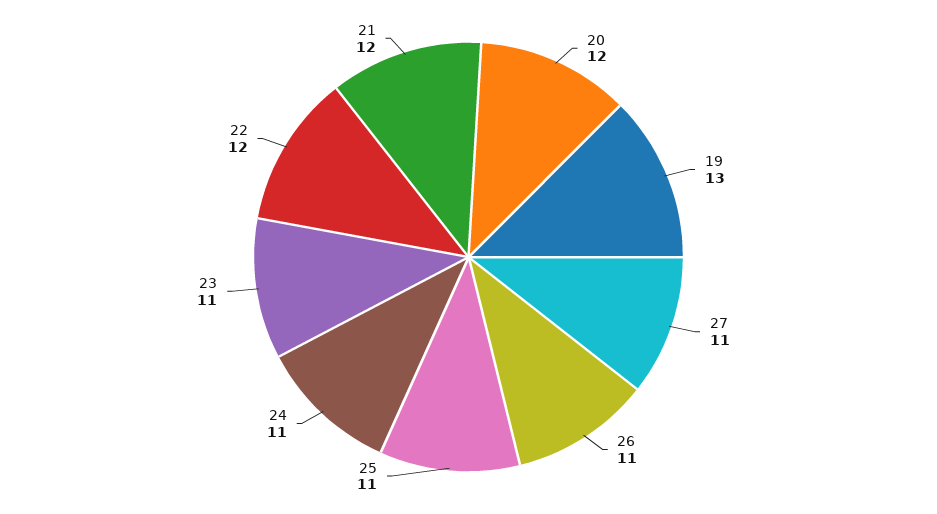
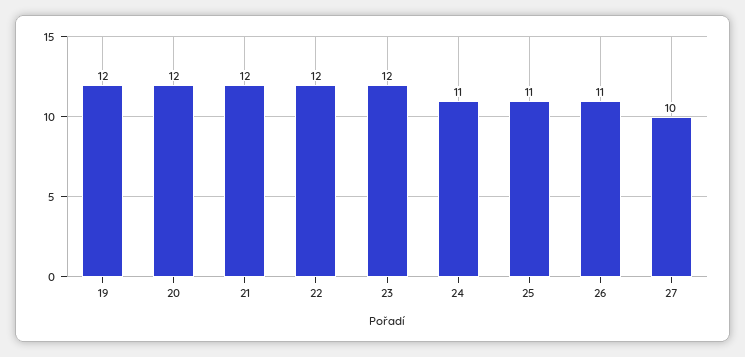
  {
    "20": 12,
-   "19": 13,
+   "19": 12,
-   "27": 11,
+   "27": 10,
    "26": 11,
    "25": 11,
    "24": 11,
-   "23": 11,
+   "23": 12,
    "22": 12,
    "21": 12
  }

